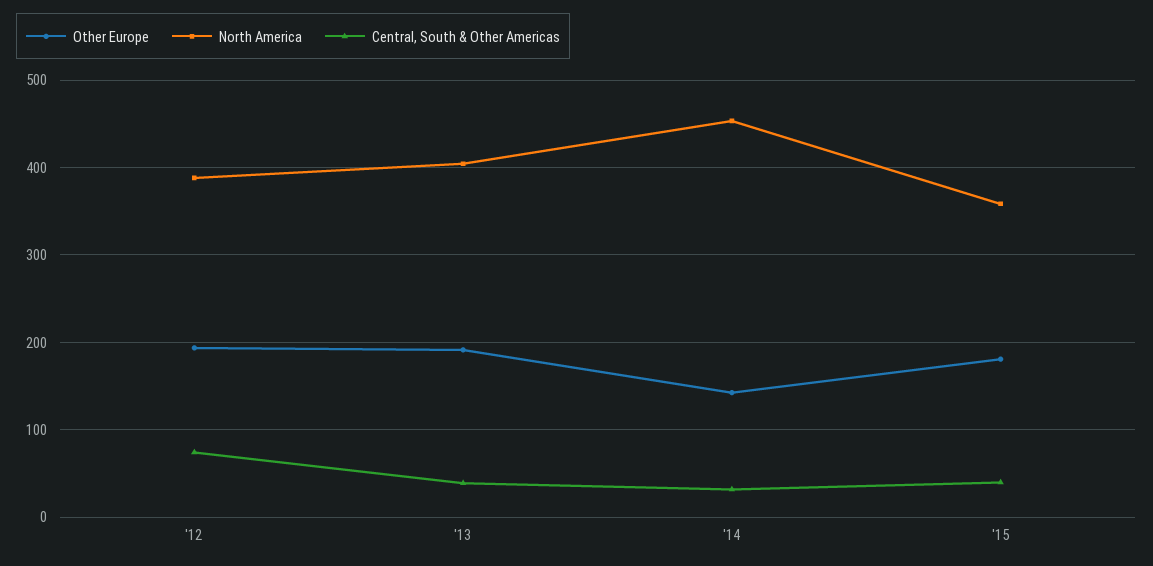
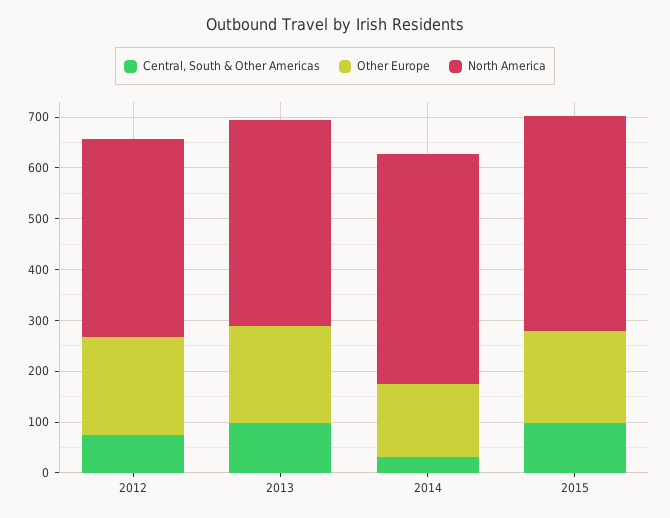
  {
    "Other Europe": {
      "'12": 190,
      "'13": 190,
      "'14": 140,
      "'15": 180
    },
    "North America": {
      "'12": 390,
      "'13": 400,
      "'14": 450,
-     "'15": 360
+     "'15": 420
    },
    "Central, South & Other Americas": {
      "'12": 70,
-     "'13": 40,
+     "'13": 100,
      "'14": 30,
-     "'15": 40
+     "'15": 100
    }
  }

